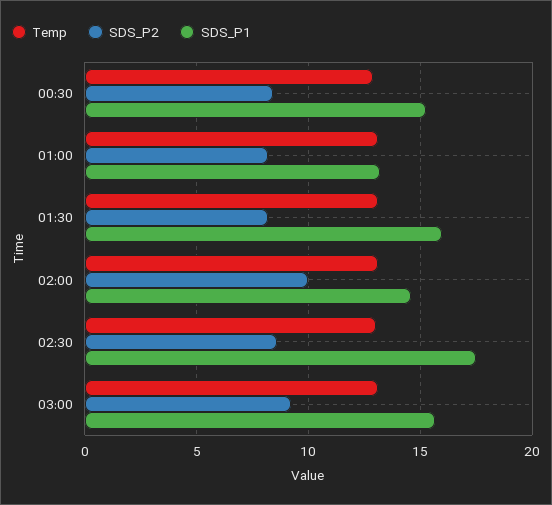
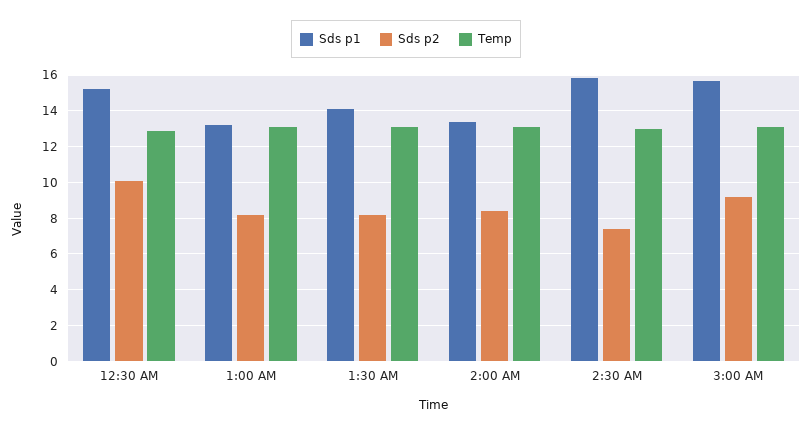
  {
    "Temp": {
      "00:30": 13,
      "01:00": 13,
      "01:30": 13,
      "02:00": 13,
      "02:30": 13,
      "03:00": 13
    },
    "SDS_P2": {
-     "00:30": 8.5,
+     "00:30": 10,
      "01:00": 8,
      "01:30": 8,
-     "02:00": 10,
+     "02:00": 8.5,
-     "02:30": 8.5,
+     "02:30": 7.5,
      "03:00": 9
    },
    "SDS_P1": {
      "00:30": 15,
      "01:00": 13,
-     "01:30": 16,
+     "01:30": 14,
-     "02:00": 14.5,
+     "02:00": 13.5,
-     "02:30": 17.5,
+     "02:30": 16,
      "03:00": 15.5
    }
  }

